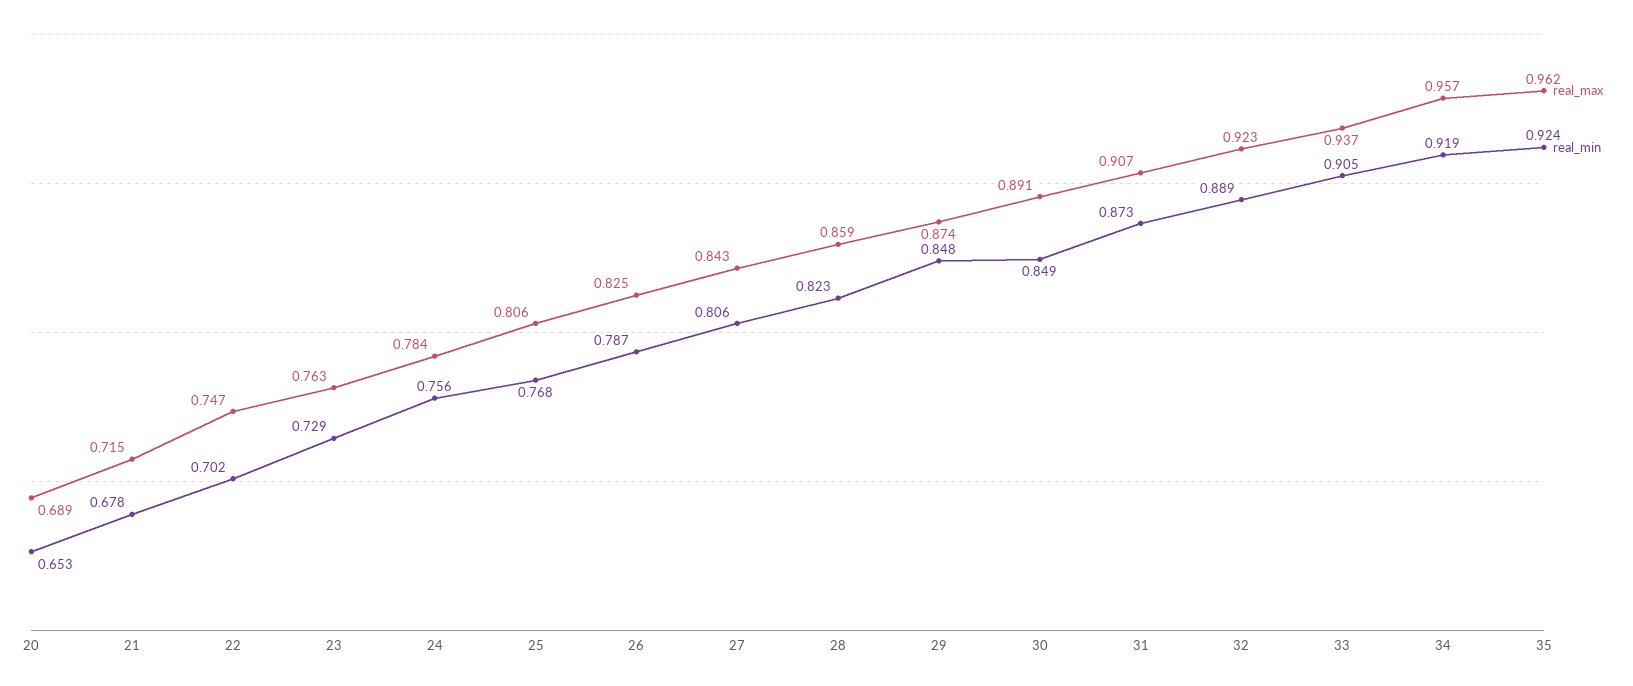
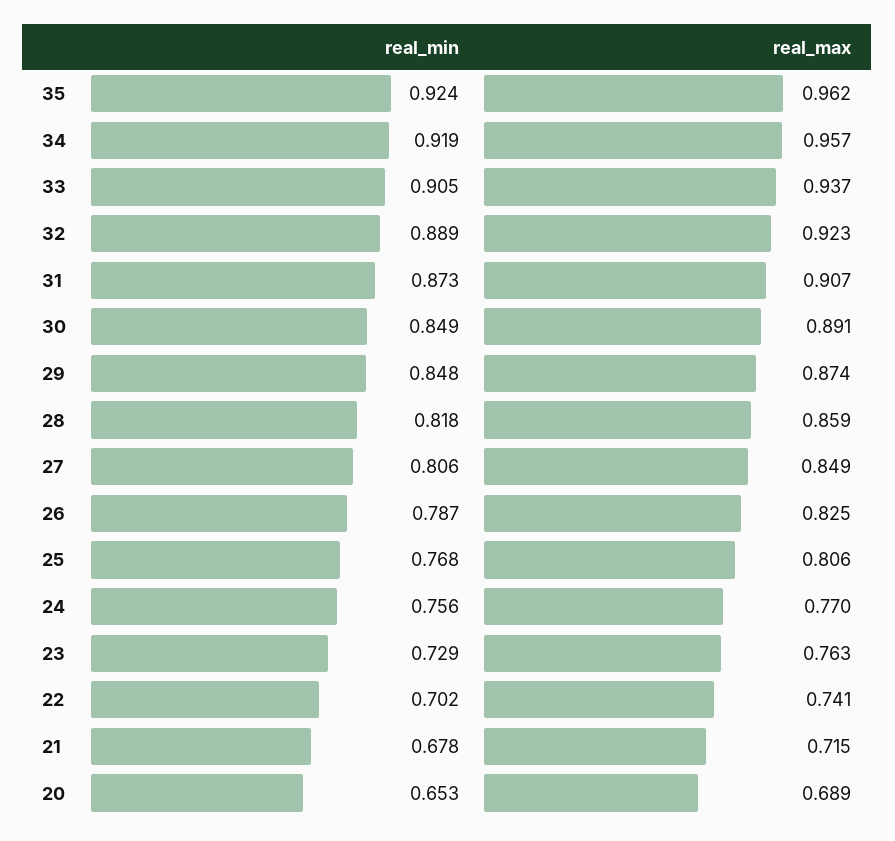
  {
    "real_max": {
      "20": 0.689,
      "21": 0.715,
-     "22": 0.747,
+     "22": 0.741,
      "23": 0.763,
-     "24": 0.784,
+     "24": 0.77,
      "25": 0.806,
      "26": 0.825,
-     "27": 0.843,
+     "27": 0.849,
      "28": 0.859,
      "29": 0.874,
      "30": 0.891,
      "31": 0.907,
      "32": 0.923,
      "33": 0.937,
      "34": 0.957,
      "35": 0.962
    },
    "real_min": {
      "20": 0.653,
      "21": 0.678,
      "22": 0.702,
      "23": 0.729,
      "24": 0.756,
      "25": 0.768,
      "26": 0.787,
      "27": 0.806,
-     "28": 0.823,
+     "28": 0.818,
      "29": 0.848,
      "30": 0.849,
      "31": 0.873,
      "32": 0.889,
      "33": 0.905,
      "34": 0.919,
      "35": 0.924
    }
  }

